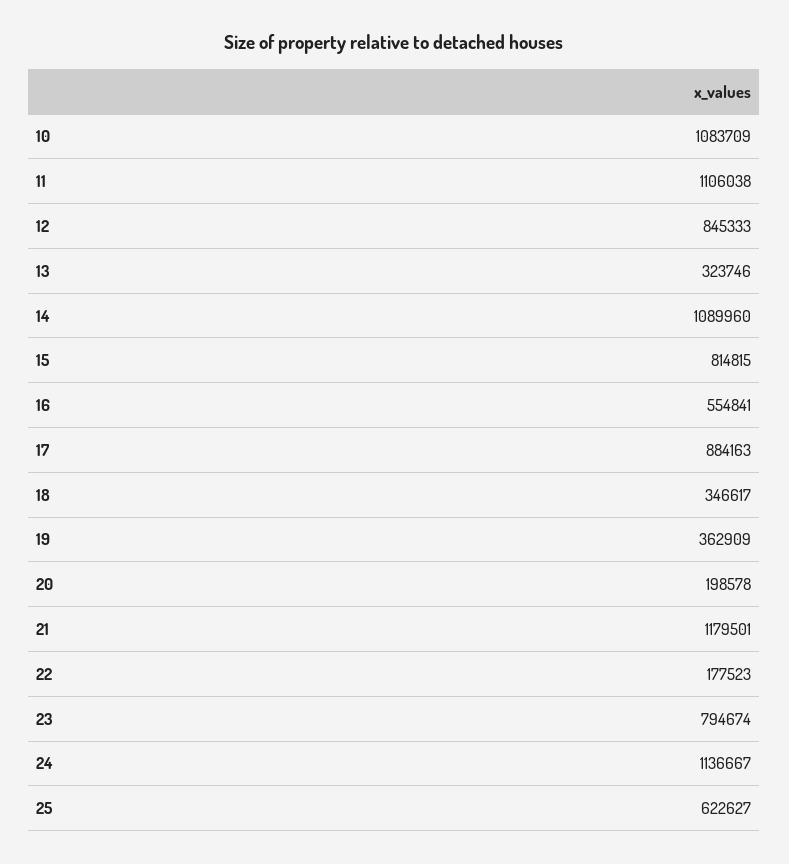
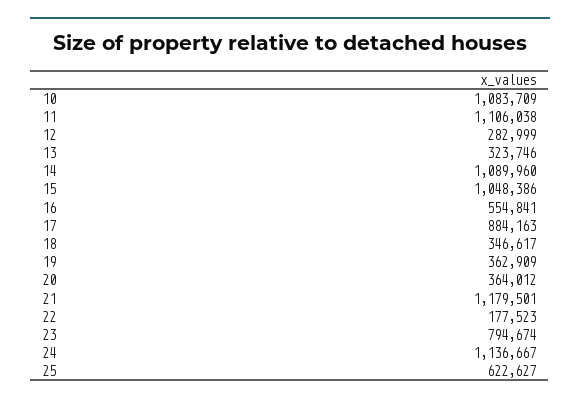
  {
    "10": 1083709,
    "11": 1106038,
-   "12": 845333,
+   "12": 282999,
    "13": 323746,
    "14": 1089960,
-   "15": 814815,
+   "15": 1048386,
    "16": 554841,
    "17": 884163,
    "18": 346617,
    "19": 362909,
-   "20": 198578,
+   "20": 364012,
    "21": 1179501,
    "22": 177523,
    "23": 794674,
    "24": 1136667,
    "25": 622627
  }

